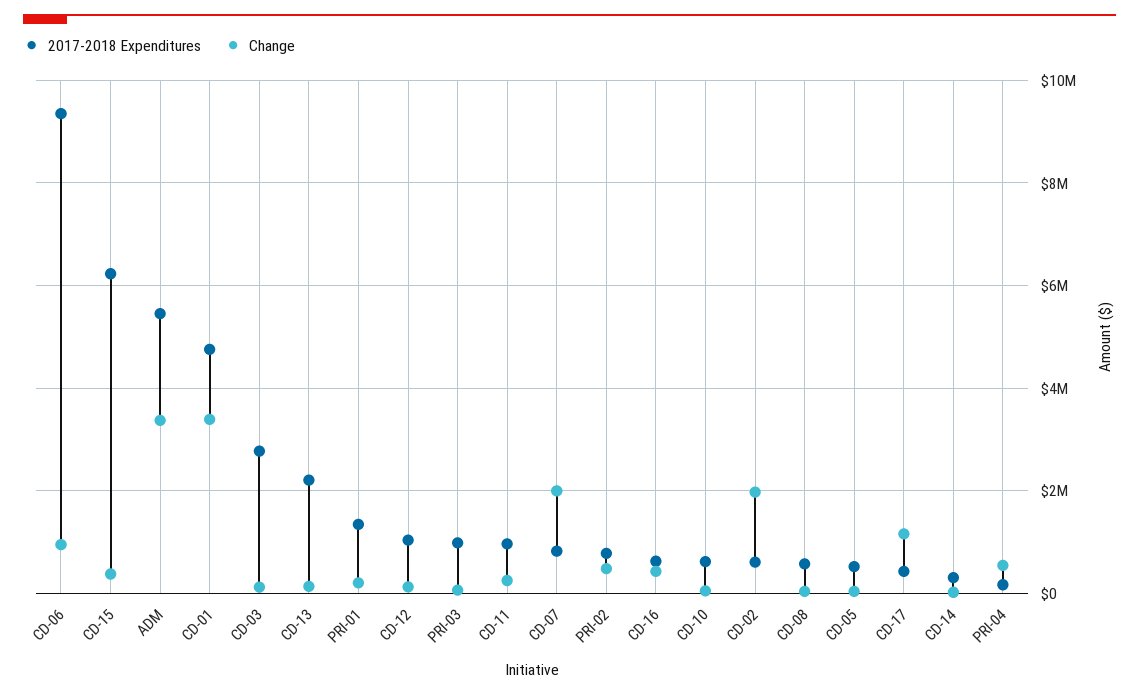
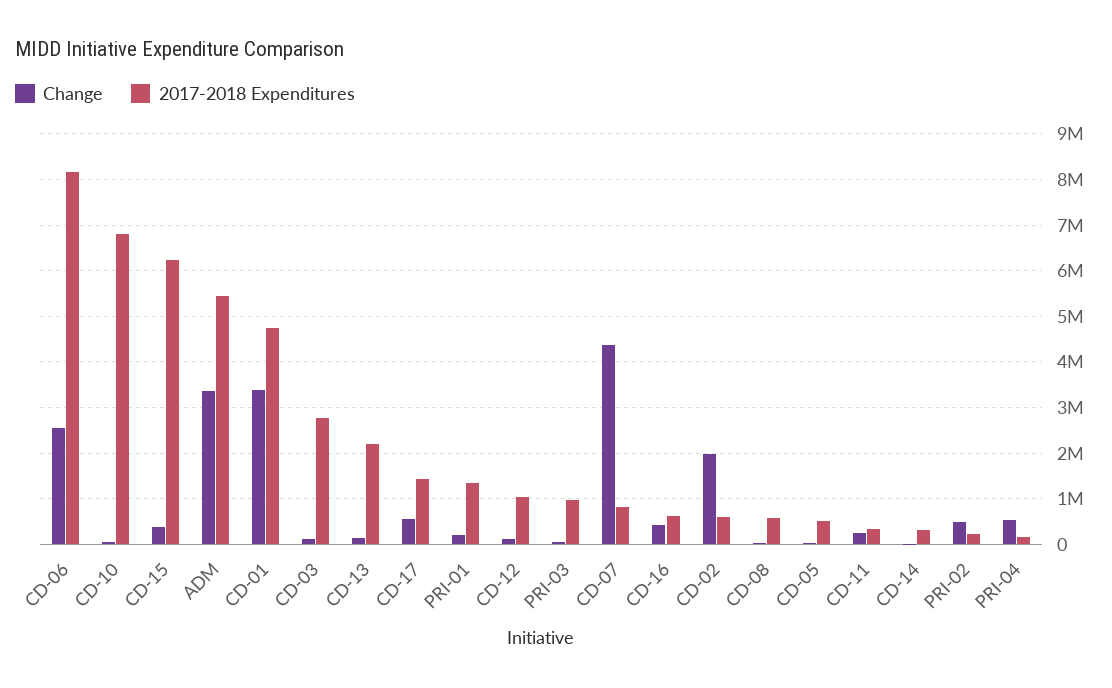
  {
    "2017-2018 Expenditures": {
-     "CD-06": 9400000,
+     "CD-06": 8200000,
      "CD-15": 6200000,
      "ADM": 5400000,
      "CD-01": 4800000,
      "CD-03": 2800000,
      "CD-13": 2200000,
      "PRI-01": 1400000,
      "CD-12": 1000000,
      "PRI-03": 1000000,
-     "CD-11": 1000000,
+     "CD-11": 400000,
      "CD-07": 800000,
-     "PRI-02": 800000,
+     "PRI-02": 200000,
      "CD-16": 600000,
-     "CD-10": 600000,
+     "CD-10": 6800000,
      "CD-02": 600000,
      "CD-08": 600000,
      "CD-05": 600000,
-     "CD-17": 400000,
+     "CD-17": 1400000,
      "CD-14": 400000,
      "PRI-04": 200000
    },
    "Change": {
-     "CD-06": 1000000,
+     "CD-06": 2600000,
      "CD-15": 400000,
      "ADM": 3400000,
      "CD-01": 3400000,
      "CD-03": 200000,
      "CD-13": 200000,
      "PRI-01": 200000,
      "CD-12": 200000,
      "PRI-03": 0,
      "CD-11": 200000,
-     "CD-07": 2000000,
+     "CD-07": 4400000,
      "PRI-02": 400000,
      "CD-16": 400000,
      "CD-10": 0,
      "CD-02": 2000000,
      "CD-08": 0,
      "CD-05": 0,
-     "CD-17": 1200000,
+     "CD-17": 600000,
      "CD-14": 0,
      "PRI-04": 600000
    }
  }

